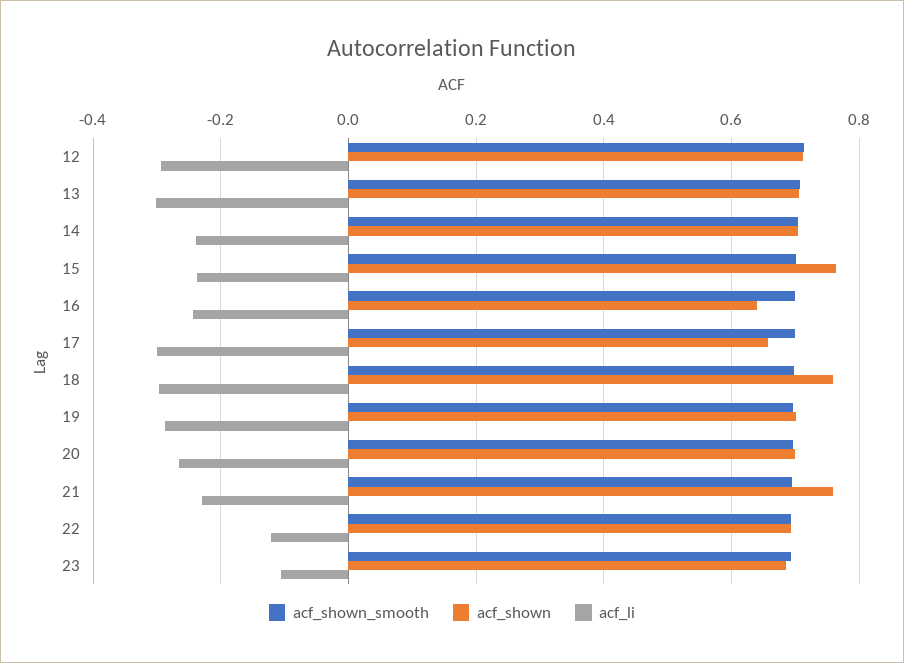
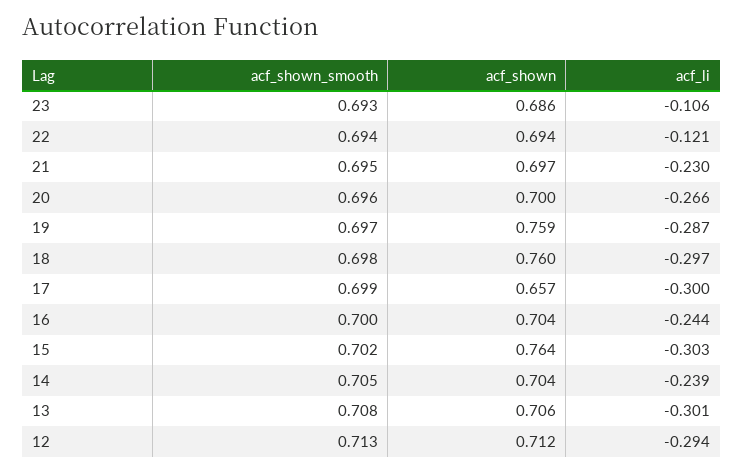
  {
    "acf_shown_smooth": {
      "12": 0.713,
      "13": 0.708,
      "14": 0.705,
      "15": 0.702,
      "16": 0.7,
      "17": 0.699,
      "18": 0.698,
      "19": 0.697,
      "20": 0.696,
      "21": 0.695,
      "22": 0.694,
      "23": 0.693
    },
    "acf_shown": {
      "12": 0.712,
      "13": 0.706,
      "14": 0.704,
      "15": 0.764,
-     "16": 0.64,
+     "16": 0.704,
      "17": 0.657,
      "18": 0.76,
-     "19": 0.7,
+     "19": 0.759,
      "20": 0.7,
-     "21": 0.76,
+     "21": 0.697,
      "22": 0.694,
      "23": 0.686
    },
    "acf_li": {
      "12": -0.294,
      "13": -0.301,
      "14": -0.239,
-     "15": -0.24,
+     "15": -0.303,
      "16": -0.244,
      "17": -0.3,
      "18": -0.297,
      "19": -0.287,
      "20": -0.266,
      "21": -0.23,
      "22": -0.121,
      "23": -0.106
    }
  }

